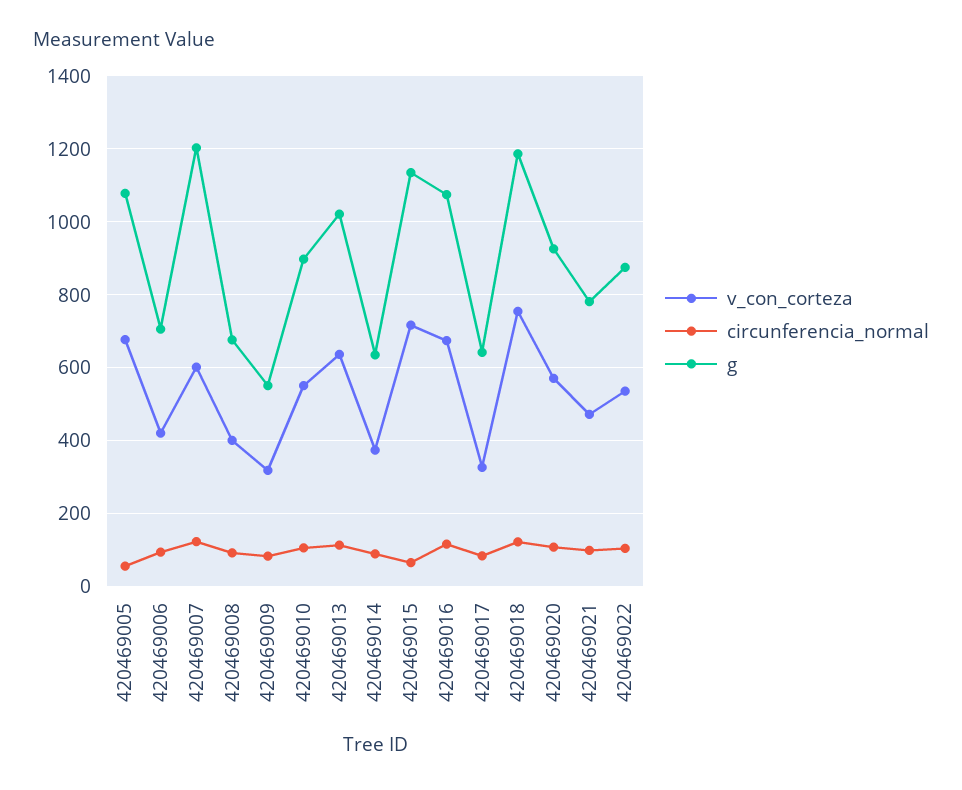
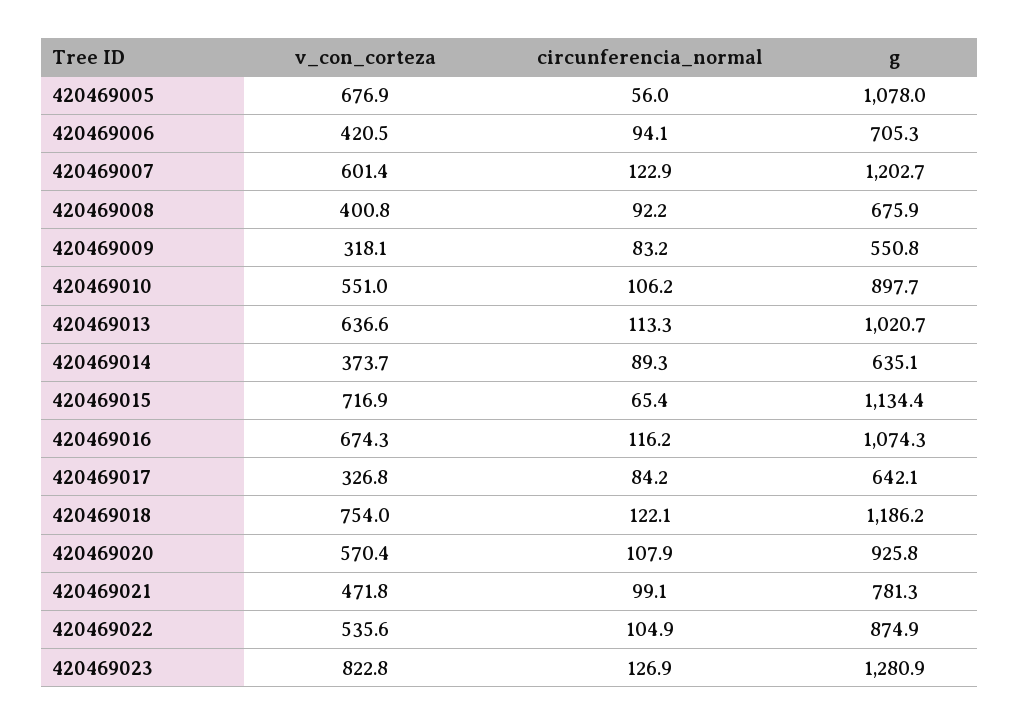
  {
    "v_con_corteza": {
      "420469005": 676.9,
      "420469006": 420.5,
      "420469007": 601.4,
      "420469008": 400.8,
      "420469009": 318.1,
      "420469010": 551,
      "420469013": 636.6,
      "420469014": 373.7,
      "420469015": 716.9,
      "420469016": 674.3,
      "420469017": 326.8,
      "420469018": 754,
      "420469020": 570.4,
      "420469021": 471.8,
-     "420469022": 535.6
+     "420469022": 535.6,
+     "420469023": 822.8
    },
    "circunferencia_normal": {
      "420469005": 56,
      "420469006": 94.1,
      "420469007": 122.9,
      "420469008": 92.2,
      "420469009": 83.2,
      "420469010": 106.2,
      "420469013": 113.3,
      "420469014": 89.3,
      "420469015": 65.4,
      "420469016": 116.2,
      "420469017": 84.2,
      "420469018": 122.1,
      "420469020": 107.9,
      "420469021": 99.1,
-     "420469022": 104.9
+     "420469022": 104.9,
+     "420469023": 126.9
    },
    "g": {
      "420469005": 1078,
      "420469006": 705.3,
      "420469007": 1202.7,
      "420469008": 675.9,
      "420469009": 550.8,
      "420469010": 897.7,
      "420469013": 1020.7,
      "420469014": 635.1,
      "420469015": 1134.4,
      "420469016": 1074.3,
      "420469017": 642.1,
      "420469018": 1186.2,
      "420469020": 925.8,
      "420469021": 781.3,
-     "420469022": 874.9
+     "420469022": 874.9,
+     "420469023": 1280.9
    }
  }

